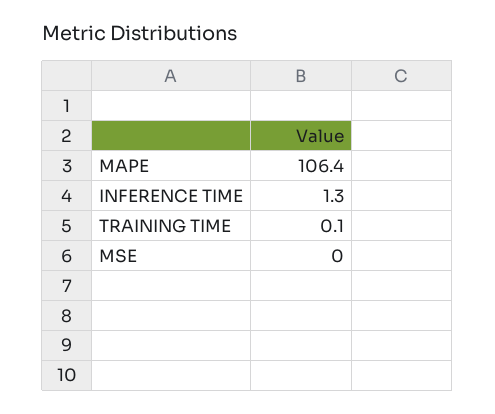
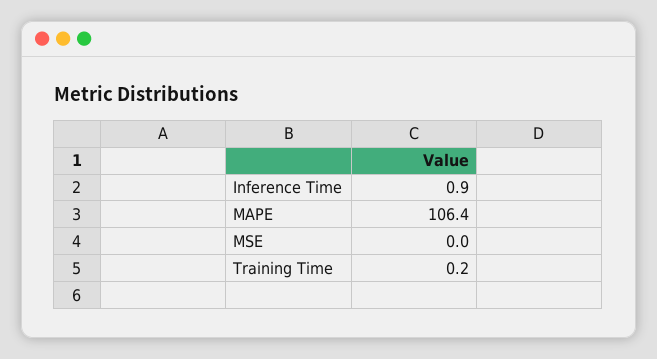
  {
    "MAPE": 106.4,
-   "INFERENCE TIME": 1.3,
+   "INFERENCE TIME": 0.9,
-   "TRAINING TIME": 0.1,
+   "TRAINING TIME": 0.2,
    "MSE": 0
  }

